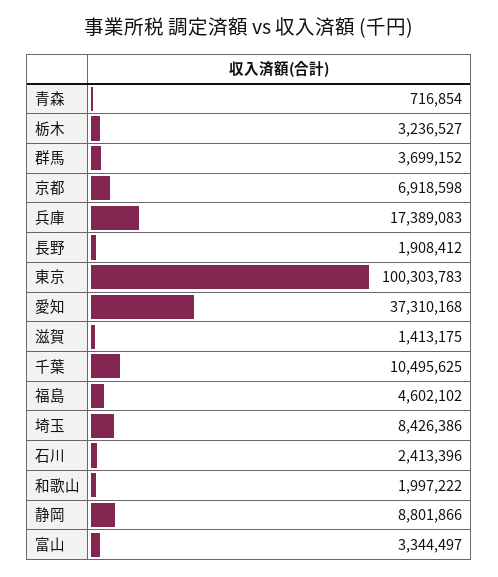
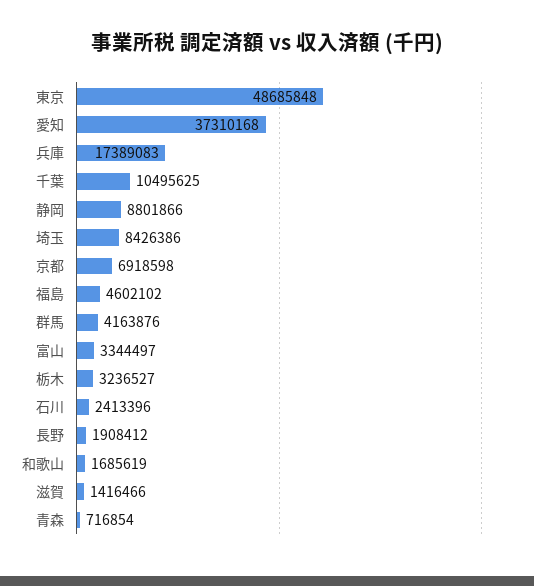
  {
    "青森": 716854,
    "栃木": 3236527,
-   "群馬": 3699152,
+   "群馬": 4163876,
    "京都": 6918598,
    "兵庫": 17389083,
    "長野": 1908412,
-   "東京": 100303783,
+   "東京": 48685848,
    "愛知": 37310168,
-   "滋賀": 1413175,
+   "滋賀": 1416466,
    "千葉": 10495625,
    "福島": 4602102,
    "埼玉": 8426386,
    "石川": 2413396,
-   "和歌山": 1997222,
+   "和歌山": 1685619,
    "静岡": 8801866,
    "富山": 3344497
  }

